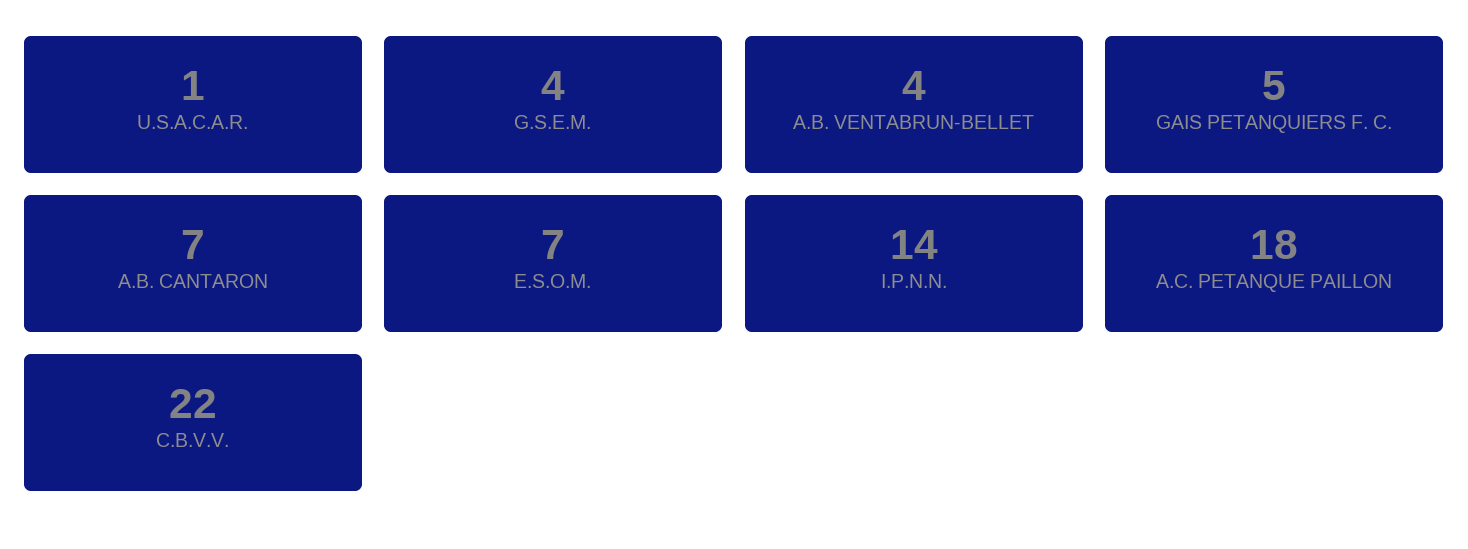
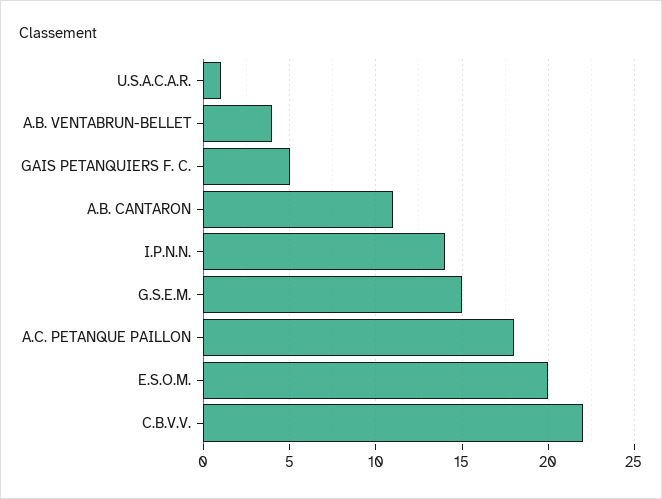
  {
    "U.S.A.C.A.R.": 1,
-   "G.S.E.M.": 4,
+   "G.S.E.M.": 15,
    "A.B. VENTABRUN-BELLET": 4,
    "GAIS PETANQUIERS F. C.": 5,
-   "A.B. CANTARON": 7,
+   "A.B. CANTARON": 11,
-   "E.S.O.M.": 7,
+   "E.S.O.M.": 20,
    "I.P.N.N.": 14,
    "A.C. PETANQUE PAILLON": 18,
    "C.B.V.V.": 22
  }

